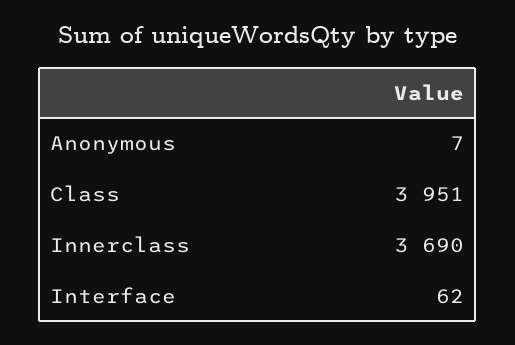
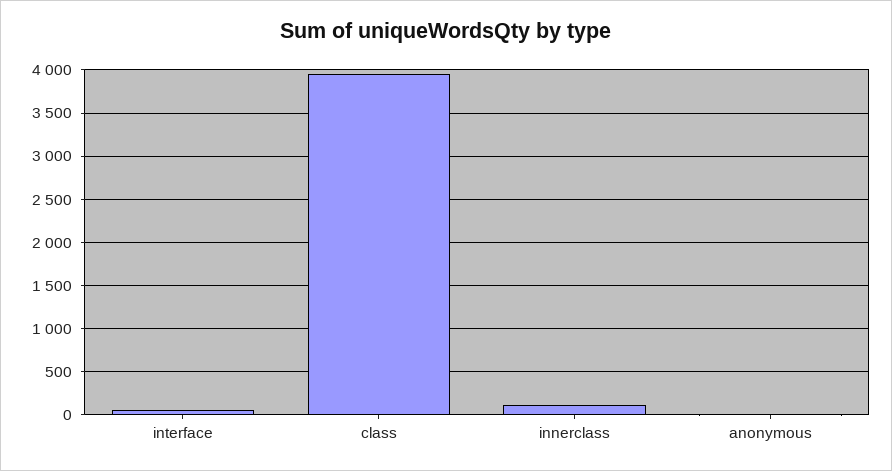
  {
    "Anonymous": 7,
    "Class": 3951,
-   "Innerclass": 3690,
+   "Innerclass": 100,
    "Interface": 62
  }

